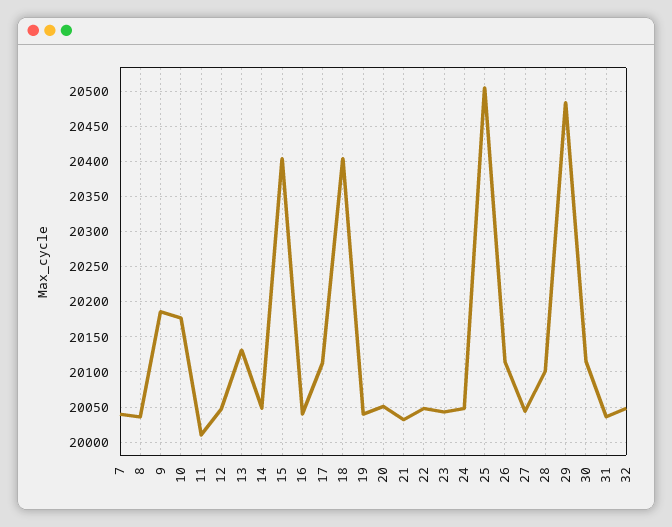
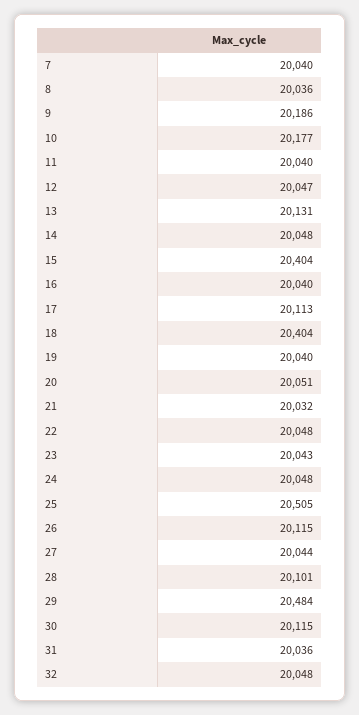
  {
    "7": 20040,
    "8": 20036,
    "9": 20186,
    "10": 20177,
-   "11": 20010,
+   "11": 20040,
    "12": 20047,
    "13": 20131,
    "14": 20048,
    "15": 20404,
    "16": 20040,
    "17": 20113,
    "18": 20404,
    "19": 20040,
    "20": 20051,
    "21": 20032,
    "22": 20048,
    "23": 20043,
    "24": 20048,
    "25": 20505,
    "26": 20115,
    "27": 20044,
    "28": 20101,
    "29": 20484,
    "30": 20115,
    "31": 20036,
    "32": 20048
  }

